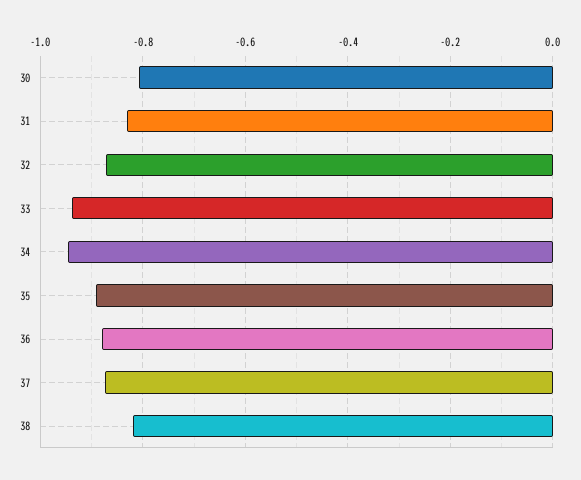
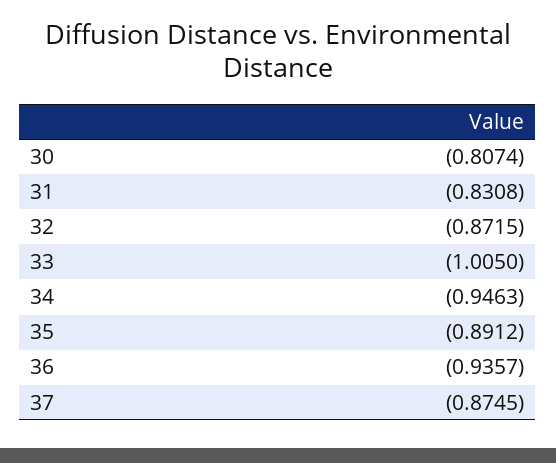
  {
    "30": -0.8074,
    "31": -0.8308,
    "32": -0.8715,
-   "33": -0.94,
+   "33": -1.005,
    "34": -0.9463,
    "35": -0.8912,
-   "36": -0.88,
+   "36": -0.9357,
-   "37": -0.8745,
+   "37": -0.8745
-   "38": -0.82
  }

